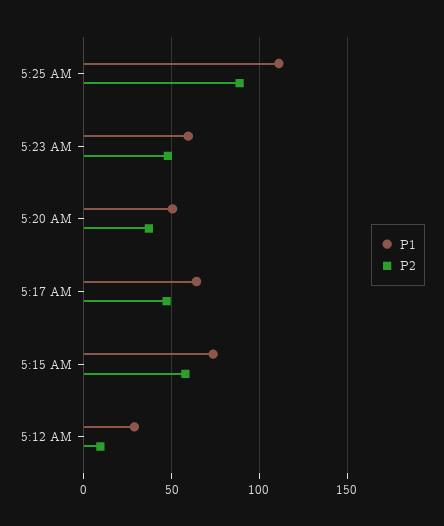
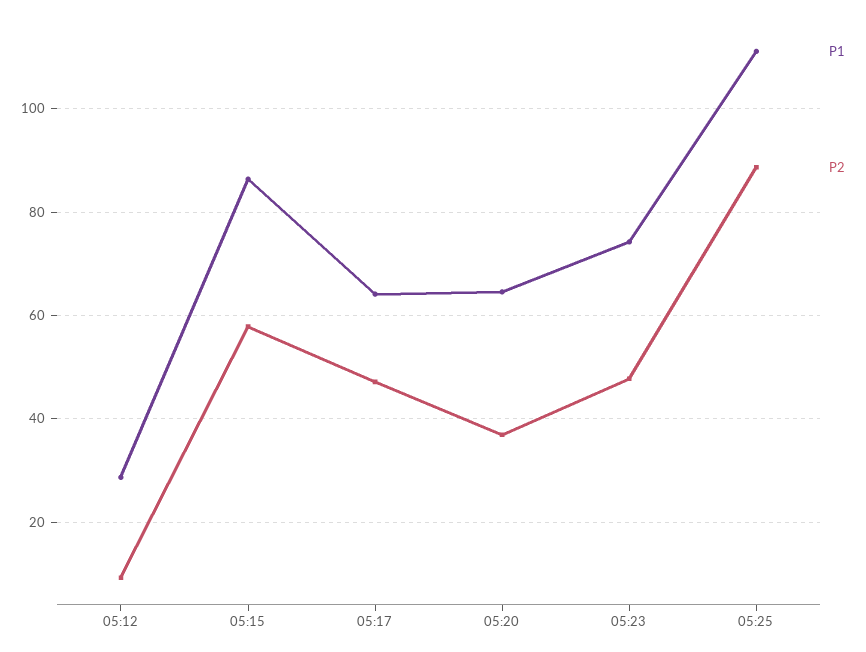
  {
    "P1": {
      "5:25 AM": 112,
-     "5:23 AM": 60,
+     "5:23 AM": 74,
-     "5:20 AM": 50,
+     "5:20 AM": 64,
      "5:17 AM": 64,
-     "5:15 AM": 75,
+     "5:15 AM": 86,
      "5:12 AM": 28
    },
    "P2": {
      "5:25 AM": 88,
      "5:23 AM": 48,
      "5:20 AM": 36,
      "5:17 AM": 48,
      "5:15 AM": 58,
      "5:12 AM": 10
    }
  }

